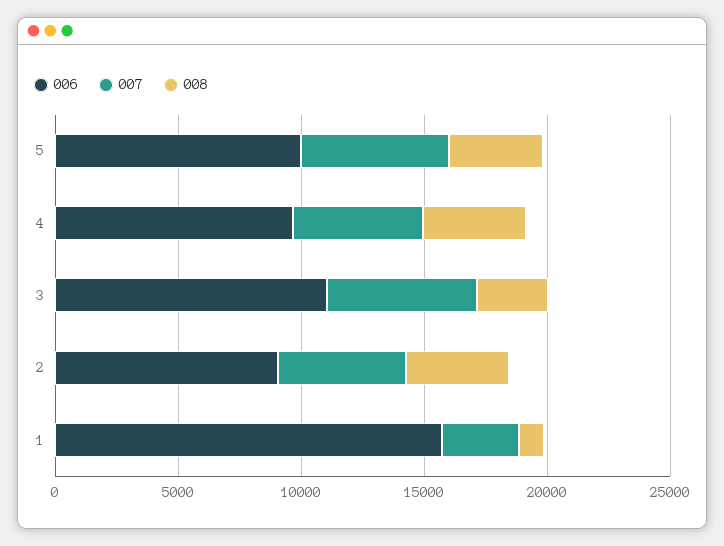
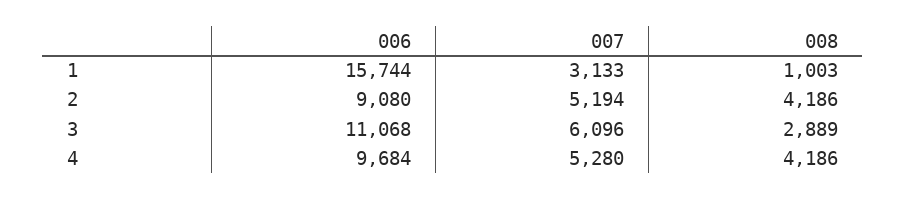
  {
    "006": {
-     "5": 10000,
      "4": 9684,
      "3": 11068,
      "2": 9080,
      "1": 15744
    },
    "007": {
-     "5": 6000,
      "4": 5280,
      "3": 6096,
      "2": 5194,
      "1": 3133
    },
    "008": {
-     "5": 4000,
      "4": 4186,
      "3": 2889,
      "2": 4186,
      "1": 1003
    }
  }

